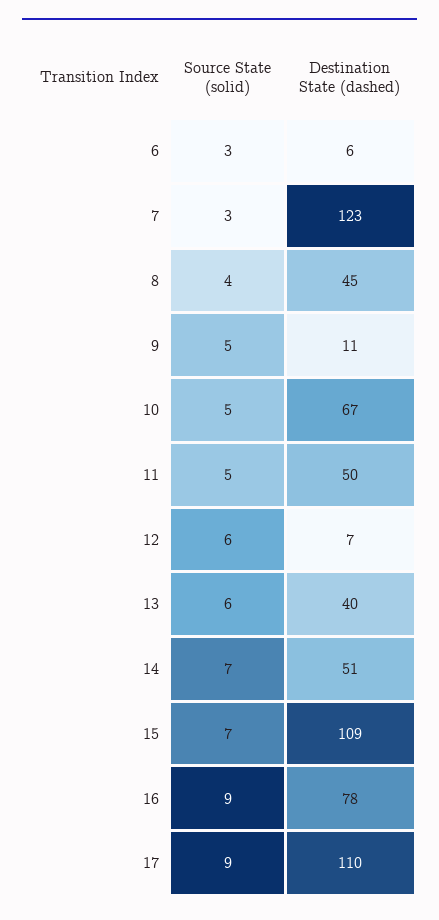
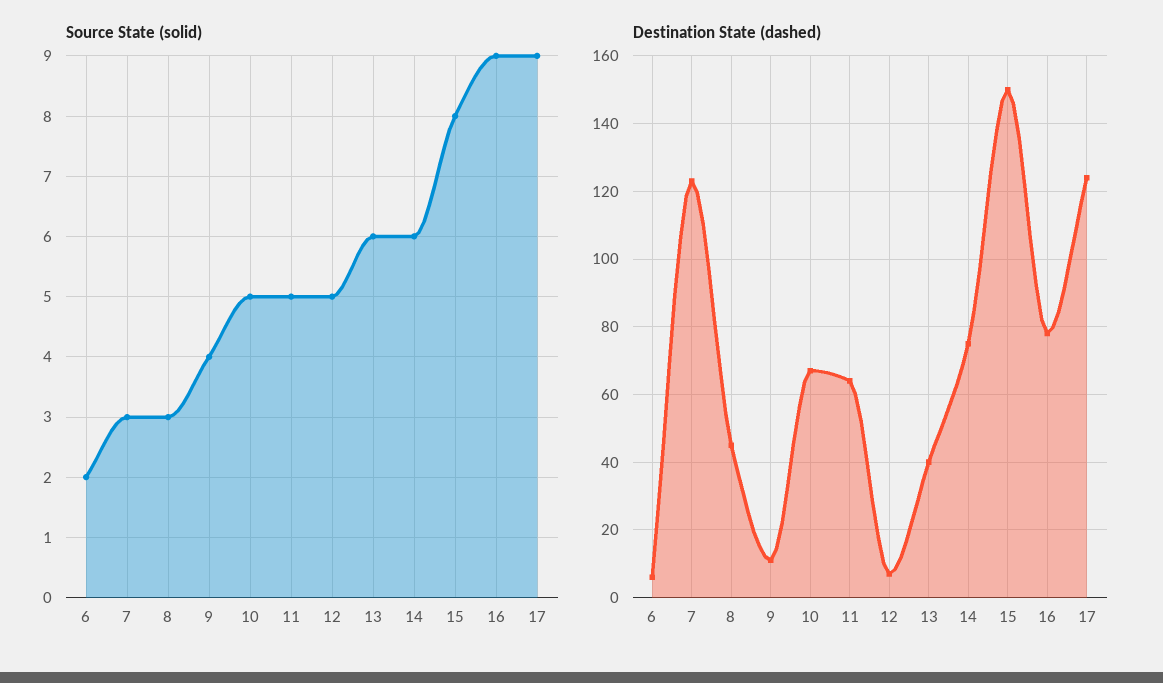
  {
    "Source State (solid)": {
-     "6": 3,
+     "6": 2,
      "7": 3,
-     "8": 4,
+     "8": 3,
-     "9": 5,
+     "9": 4,
      "10": 5,
      "11": 5,
-     "12": 6,
+     "12": 5,
      "13": 6,
-     "14": 7,
+     "14": 6,
-     "15": 7,
+     "15": 8,
      "16": 9,
      "17": 9
    },
    "Destination State (dashed)": {
      "6": 6,
      "7": 123,
      "8": 45,
      "9": 11,
      "10": 67,
-     "11": 50,
+     "11": 65,
      "12": 7,
      "13": 40,
-     "14": 51,
+     "14": 75,
-     "15": 109,
+     "15": 150,
      "16": 78,
-     "17": 110
+     "17": 125
    }
  }

